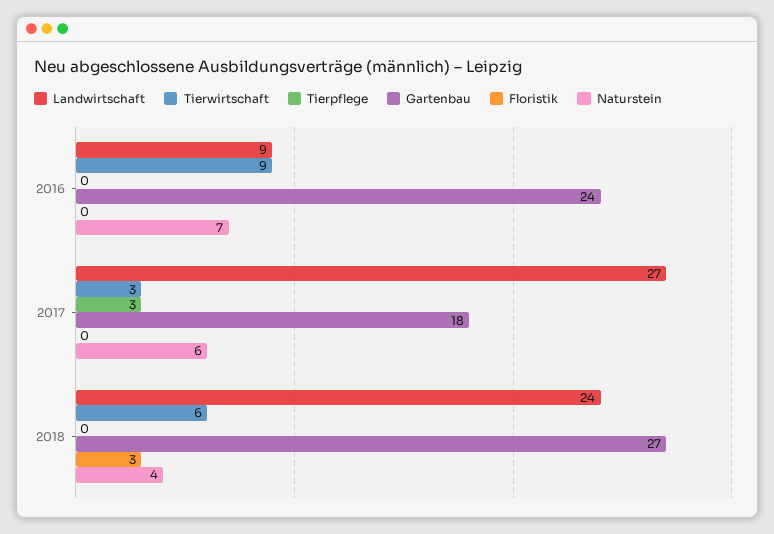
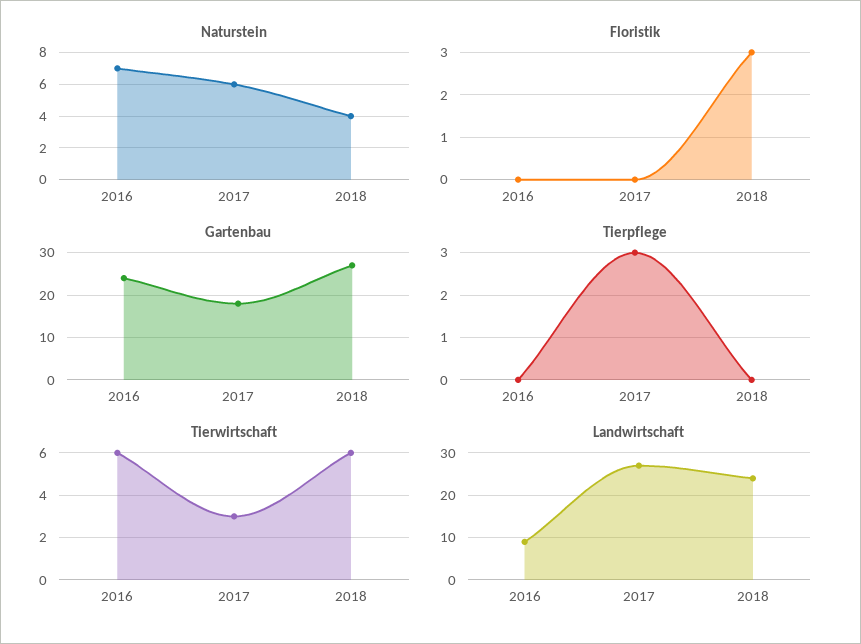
  {
    "Landwirtschaft": {
      "2016": 9,
      "2017": 27,
      "2018": 24
    },
    "Tierwirtschaft": {
-     "2016": 9,
+     "2016": 6,
      "2017": 3,
      "2018": 6
    },
    "Tierpflege": {
      "2016": 0,
      "2017": 3,
      "2018": 0
    },
    "Gartenbau": {
      "2016": 24,
      "2017": 18,
      "2018": 27
    },
    "Floristik": {
      "2016": 0,
      "2017": 0,
      "2018": 3
    },
    "Naturstein": {
      "2016": 7,
      "2017": 6,
      "2018": 4
    }
  }

